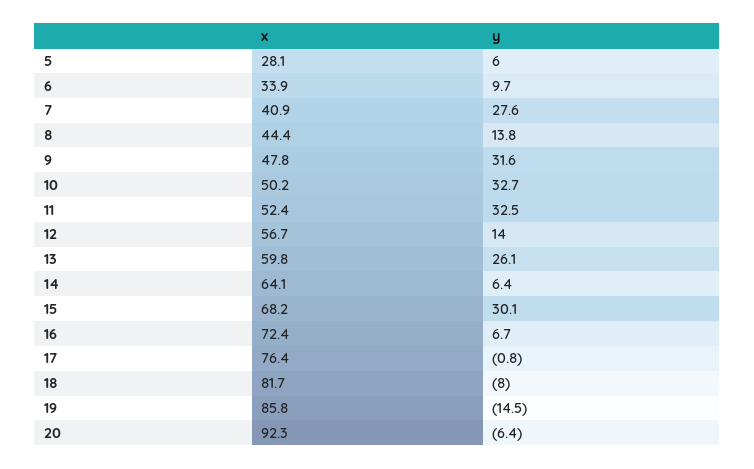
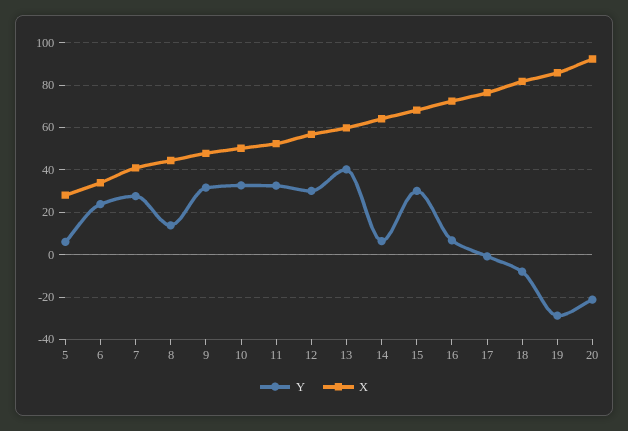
  {
    "x": {
      "5": 28.1,
      "6": 33.9,
      "7": 40.9,
      "8": 44.4,
      "9": 47.8,
      "10": 50.2,
      "11": 52.4,
      "12": 56.7,
      "13": 59.8,
      "14": 64.1,
      "15": 68.2,
      "16": 72.4,
      "17": 76.4,
      "18": 81.7,
      "19": 85.8,
      "20": 92.3
    },
    "y": {
      "5": 6,
-     "6": 9.7,
+     "6": 25,
      "7": 27.6,
      "8": 13.8,
      "9": 31.6,
      "10": 32.7,
      "11": 32.5,
-     "12": 14,
+     "12": 30,
-     "13": 26.1,
+     "13": 40,
      "14": 6.4,
      "15": 30.1,
      "16": 6.7,
      "17": -0.8,
      "18": -8,
-     "19": -14.5,
+     "19": -30,
-     "20": -6.4
+     "20": -20
    }
  }

